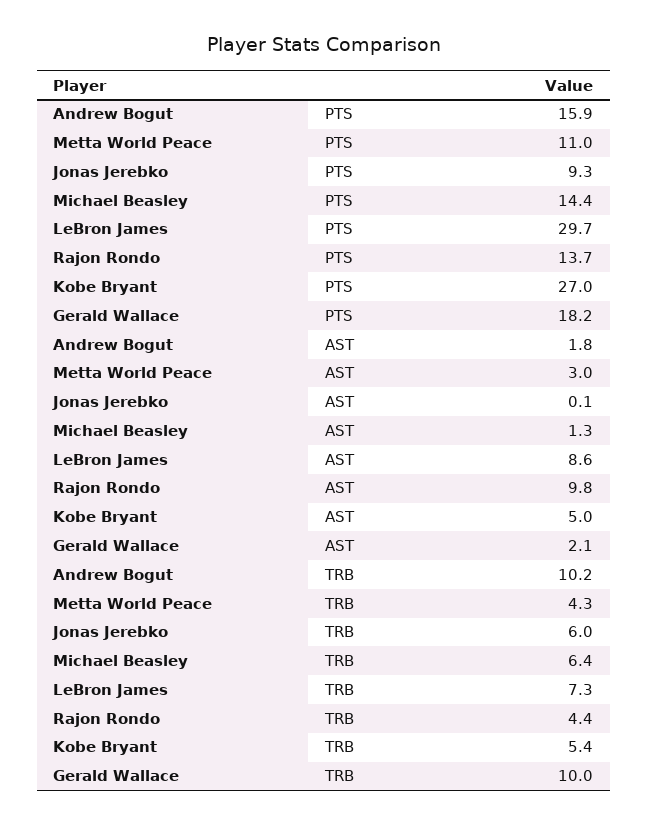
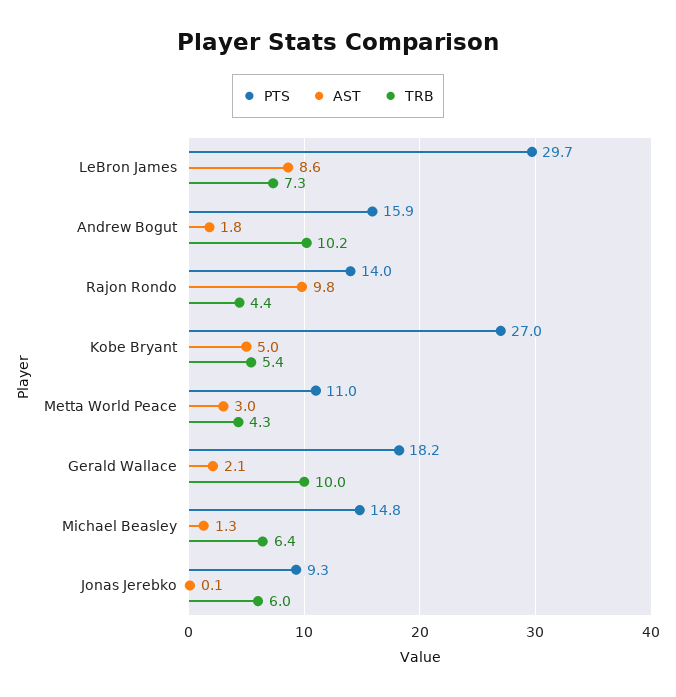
  {
    "PTS": {
      "Andrew Bogut": 15.9,
      "Metta World Peace": 11,
      "Jonas Jerebko": 9.3,
-     "Michael Beasley": 14.4,
+     "Michael Beasley": 14.8,
      "LeBron James": 29.7,
-     "Rajon Rondo": 13.7,
+     "Rajon Rondo": 14,
      "Kobe Bryant": 27,
      "Gerald Wallace": 18.2
    },
    "AST": {
      "Andrew Bogut": 1.8,
      "Metta World Peace": 3,
      "Jonas Jerebko": 0.1,
      "Michael Beasley": 1.3,
      "LeBron James": 8.6,
      "Rajon Rondo": 9.8,
      "Kobe Bryant": 5,
      "Gerald Wallace": 2.1
    },
    "TRB": {
      "Andrew Bogut": 10.2,
      "Metta World Peace": 4.3,
      "Jonas Jerebko": 6,
      "Michael Beasley": 6.4,
      "LeBron James": 7.3,
      "Rajon Rondo": 4.4,
      "Kobe Bryant": 5.4,
      "Gerald Wallace": 10
    }
  }

